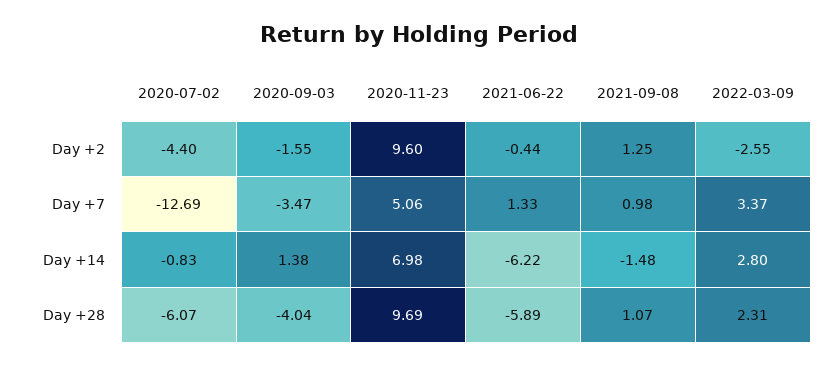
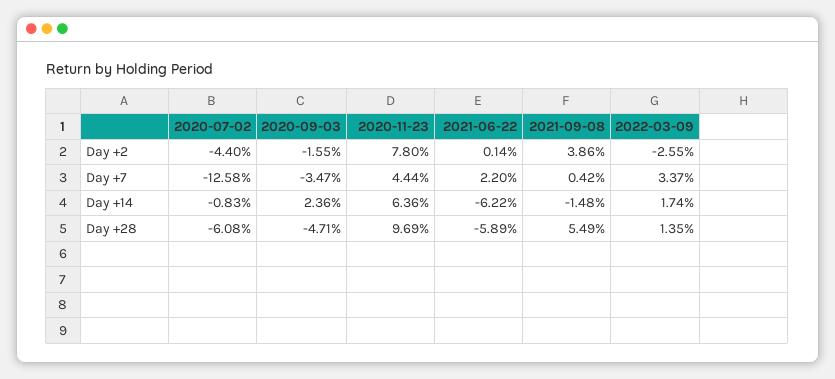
  {
    "2020-07-02": {
      "Day +2": -4.4,
-     "Day +7": -12.69,
+     "Day +7": -12.58,
      "Day +14": -0.83,
-     "Day +28": -6.07
+     "Day +28": -6.08
    },
    "2020-09-03": {
      "Day +2": -1.55,
      "Day +7": -3.47,
-     "Day +14": 1.38,
+     "Day +14": 2.36,
-     "Day +28": -4.04
+     "Day +28": -4.71
    },
    "2020-11-23": {
-     "Day +2": 9.6,
+     "Day +2": 7.8,
-     "Day +7": 5.06,
+     "Day +7": 4.44,
-     "Day +14": 6.98,
+     "Day +14": 6.36,
      "Day +28": 9.69
    },
    "2021-06-22": {
-     "Day +2": -0.44,
+     "Day +2": 0.14,
-     "Day +7": 1.33,
+     "Day +7": 2.2,
      "Day +14": -6.22,
      "Day +28": -5.89
    },
    "2021-09-08": {
-     "Day +2": 1.25,
+     "Day +2": 3.86,
-     "Day +7": 0.98,
+     "Day +7": 0.42,
      "Day +14": -1.48,
-     "Day +28": 1.07
+     "Day +28": 5.49
    },
    "2022-03-09": {
      "Day +2": -2.55,
      "Day +7": 3.37,
-     "Day +14": 2.8,
+     "Day +14": 1.74,
-     "Day +28": 2.31
+     "Day +28": 1.35
    }
  }

